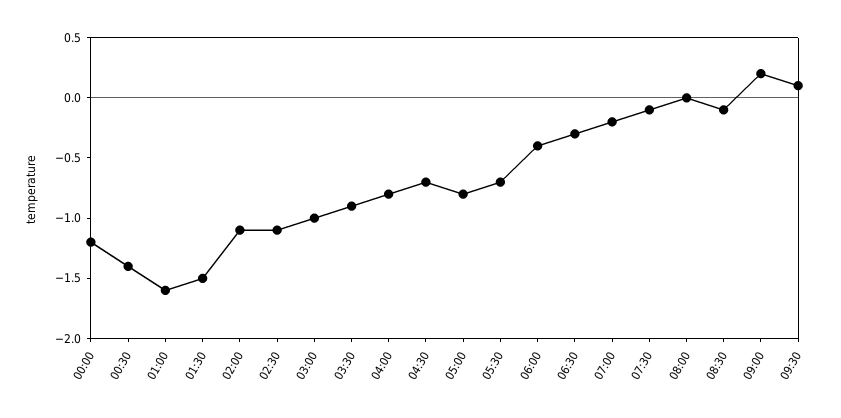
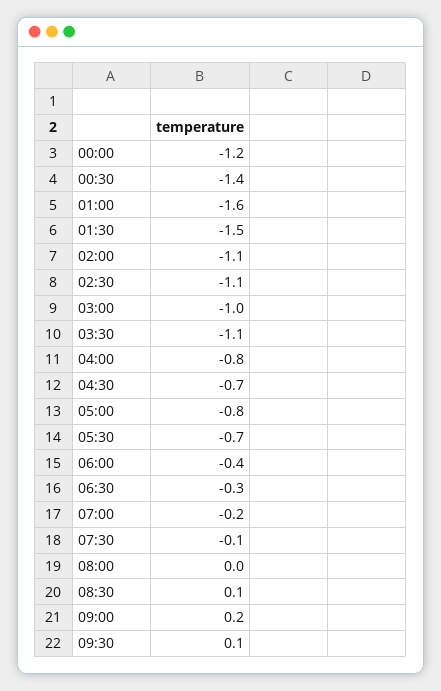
  {
    "00:00": -1.2,
    "00:30": -1.4,
    "01:00": -1.6,
    "01:30": -1.5,
    "02:00": -1.1,
    "02:30": -1.1,
    "03:00": -1,
-   "03:30": -0.9,
+   "03:30": -1.1,
    "04:00": -0.8,
    "04:30": -0.7,
    "05:00": -0.8,
    "05:30": -0.7,
    "06:00": -0.4,
    "06:30": -0.3,
    "07:00": -0.2,
    "07:30": -0.1,
    "08:00": 0,
-   "08:30": -0.1,
+   "08:30": 0.1,
    "09:00": 0.2,
    "09:30": 0.1
  }

